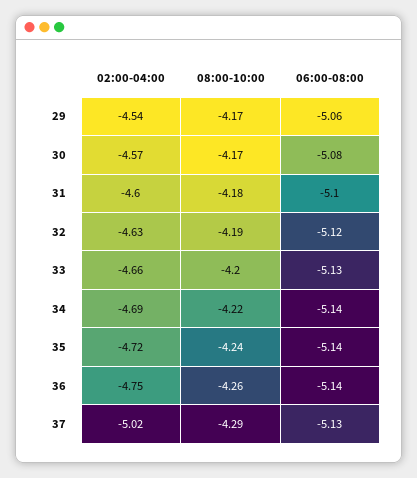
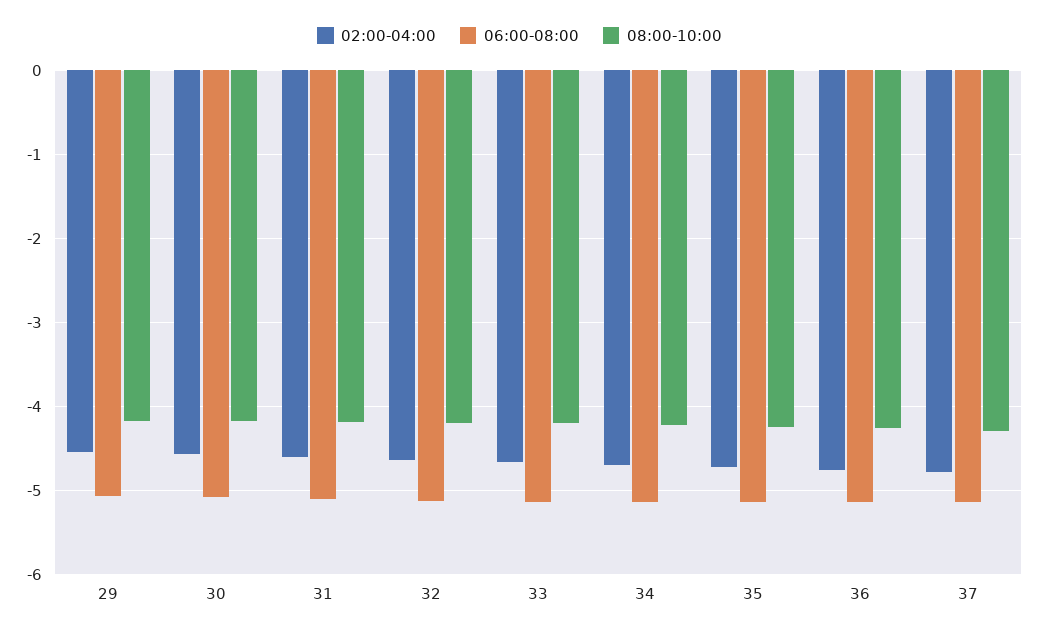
  {
    "02:00-04:00": {
      "29": -4.54,
      "30": -4.57,
      "31": -4.6,
      "32": -4.63,
      "33": -4.66,
      "34": -4.69,
      "35": -4.72,
      "36": -4.75,
-     "37": -5.02
+     "37": -4.8
    },
    "08:00-10:00": {
      "29": -4.17,
      "30": -4.17,
      "31": -4.18,
      "32": -4.19,
      "33": -4.2,
      "34": -4.22,
      "35": -4.24,
      "36": -4.26,
      "37": -4.29
    },
    "06:00-08:00": {
      "29": -5.06,
      "30": -5.08,
      "31": -5.1,
      "32": -5.12,
      "33": -5.13,
      "34": -5.14,
      "35": -5.14,
      "36": -5.14,
      "37": -5.13
    }
  }

